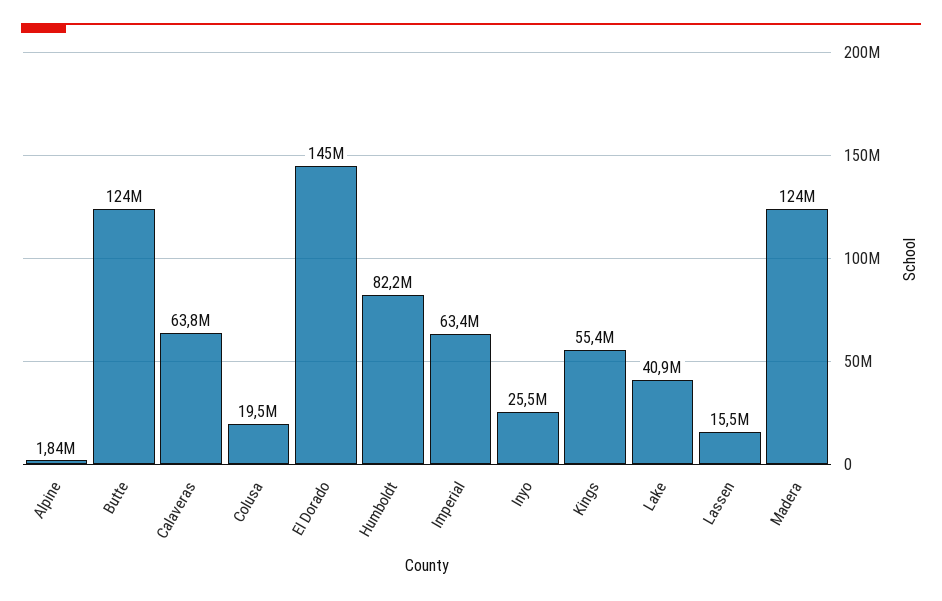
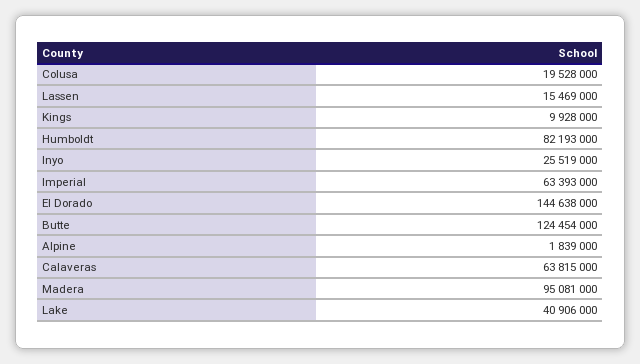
  {
    "Alpine": 1839000,
    "Butte": 124454000,
    "Calaveras": 63815000,
    "Colusa": 19528000,
    "El Dorado": 144638000,
    "Humboldt": 82193000,
    "Imperial": 63393000,
    "Inyo": 25519000,
-   "Kings": 55400000,
+   "Kings": 9928000,
    "Lake": 40906000,
    "Lassen": 15469000,
-   "Madera": 124000000
+   "Madera": 95081000
  }

